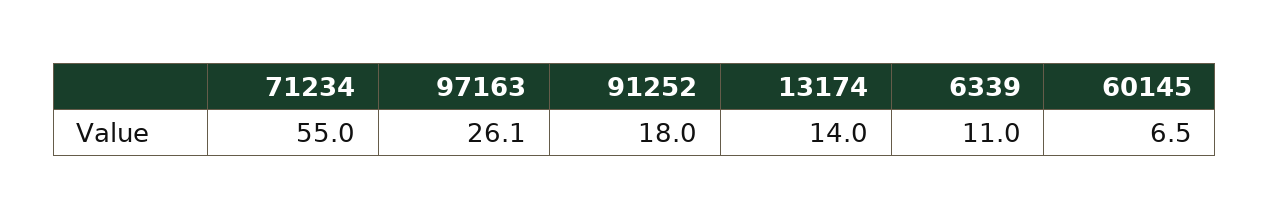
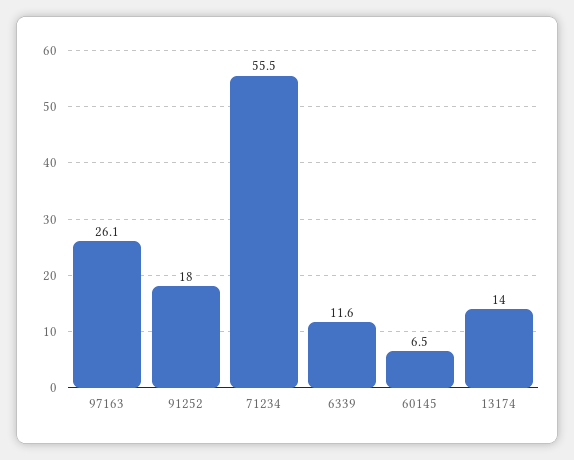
  {
-   "71234": 55,
+   "71234": 55.5,
    "97163": 26.1,
    "91252": 18,
    "13174": 14,
-   "6339": 11,
+   "6339": 11.6,
    "60145": 6.5
  }

